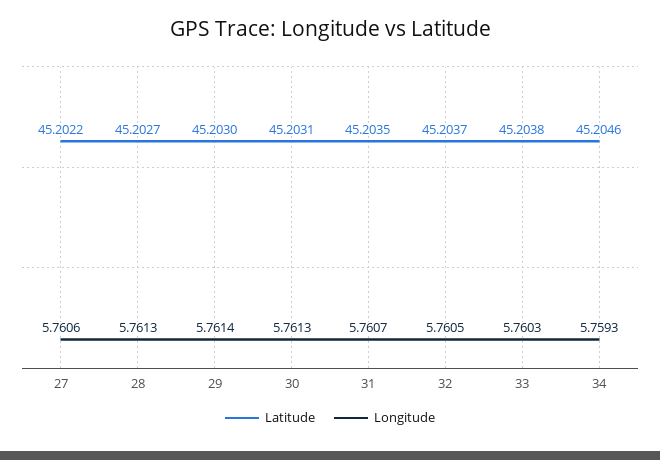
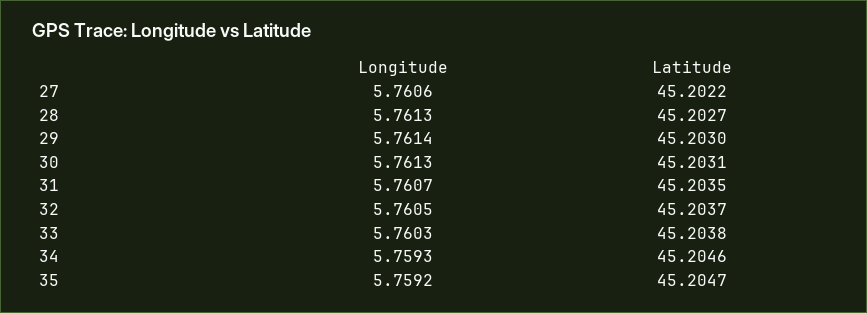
  {
    "Latitude": {
      "27": 45.2022,
      "28": 45.2027,
      "29": 45.203,
      "30": 45.2031,
      "31": 45.2035,
      "32": 45.2037,
      "33": 45.2038,
-     "34": 45.2046
+     "34": 45.2046,
+     "35": 45.2047
    },
    "Longitude": {
      "27": 5.7606,
      "28": 5.7613,
      "29": 5.7614,
      "30": 5.7613,
      "31": 5.7607,
      "32": 5.7605,
      "33": 5.7603,
-     "34": 5.7593
+     "34": 5.7593,
+     "35": 5.7592
    }
  }

